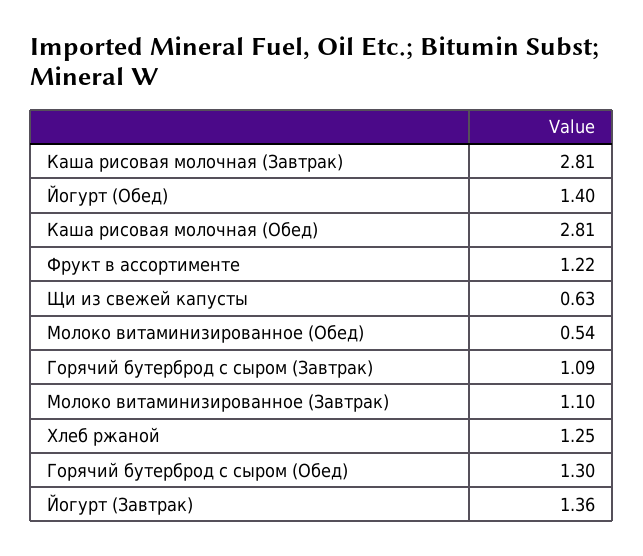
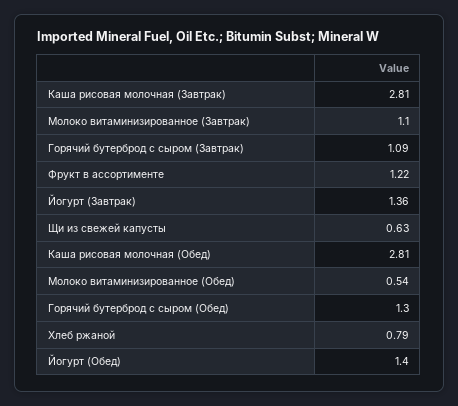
  {
    "Каша рисовая молочная (Завтрак)": 2.81,
    "Йогурт (Обед)": 1.4,
    "Каша рисовая молочная (Обед)": 2.81,
    "Фрукт в ассортименте": 1.22,
    "Щи из свежей капусты": 0.63,
    "Молоко витаминизированное (Обед)": 0.54,
    "Горячий бутерброд с сыром (Завтрак)": 1.09,
    "Молоко витаминизированное (Завтрак)": 1.1,
-   "Хлеб ржаной": 1.25,
+   "Хлеб ржаной": 0.79,
    "Горячий бутерброд с сыром (Обед)": 1.3,
    "Йогурт (Завтрак)": 1.36
  }

